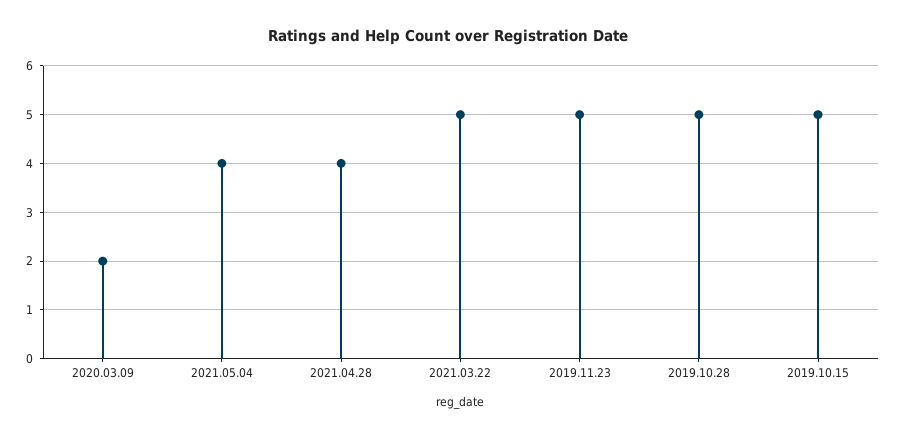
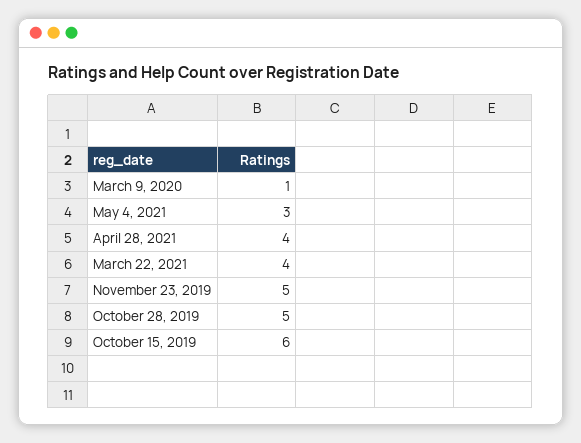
  {
-   "2020.03.09": 2,
+   "2020.03.09": 1,
-   "2021.05.04": 4,
+   "2021.05.04": 3,
    "2021.04.28": 4,
-   "2021.03.22": 5,
+   "2021.03.22": 4,
    "2019.11.23": 5,
    "2019.10.28": 5,
-   "2019.10.15": 5
+   "2019.10.15": 6
  }

